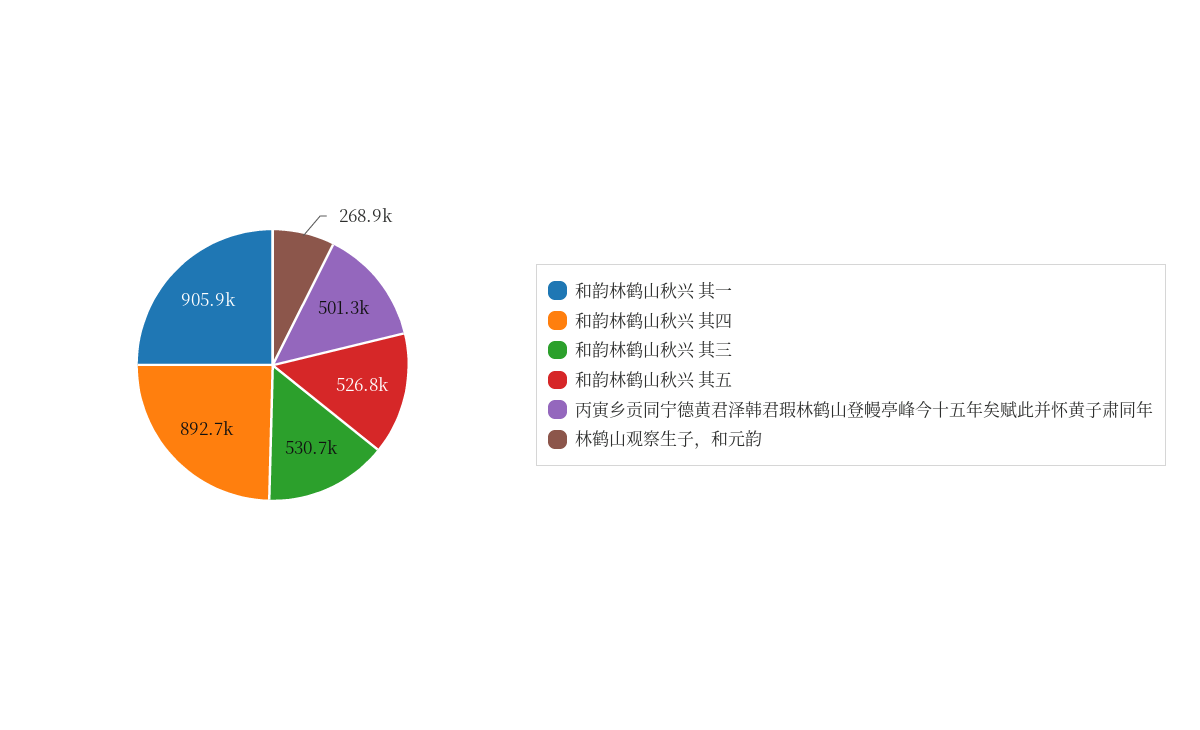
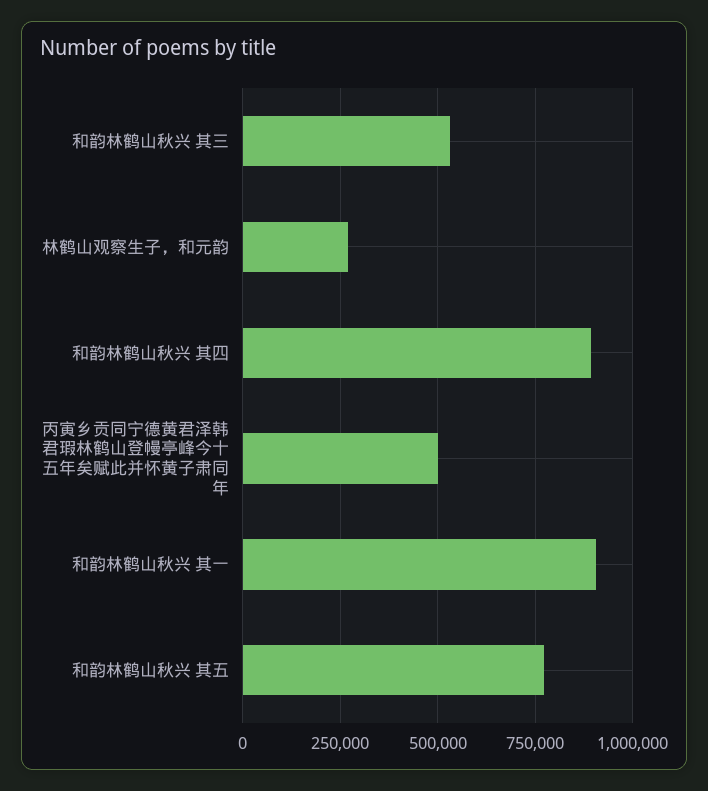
  {
    "和韵林鹤山秋兴 其一": 905900,
    "和韵林鹤山秋兴 其四": 892700,
    "和韵林鹤山秋兴 其三": 530700,
-   "和韵林鹤山秋兴 其五": 526800,
+   "和韵林鹤山秋兴 其五": 775000,
    "丙寅乡贡同宁德黄君泽韩君瑕林鹤山登幔亭峰今十五年矣赋此并怀黄子肃同年": 501300,
    "林鹤山观察生子，和元韵": 268900
  }

